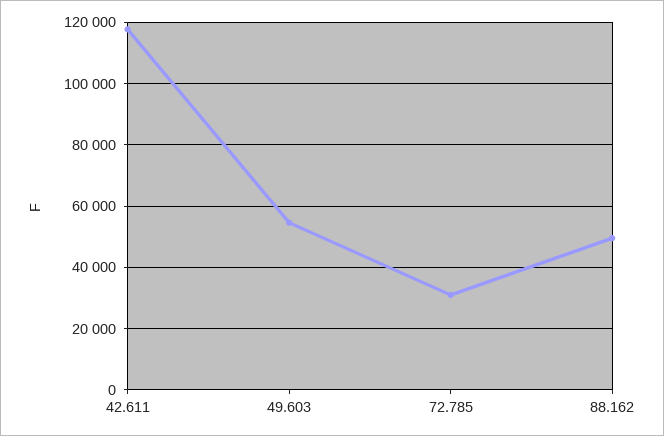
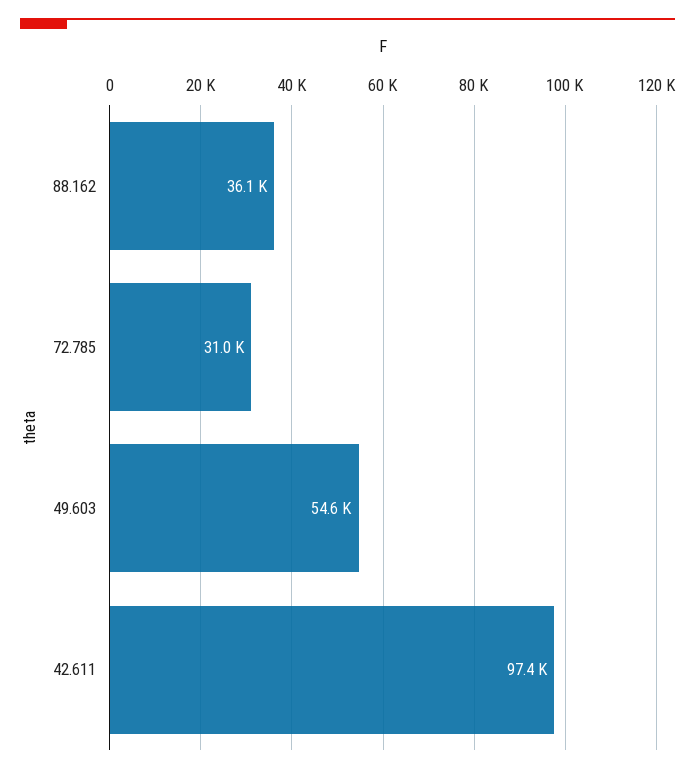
  {
-   "42.611": 118000,
+   "42.611": 97400,
    "49.603": 54600,
    "72.785": 31000,
-   "88.162": 50000
+   "88.162": 36100
  }

